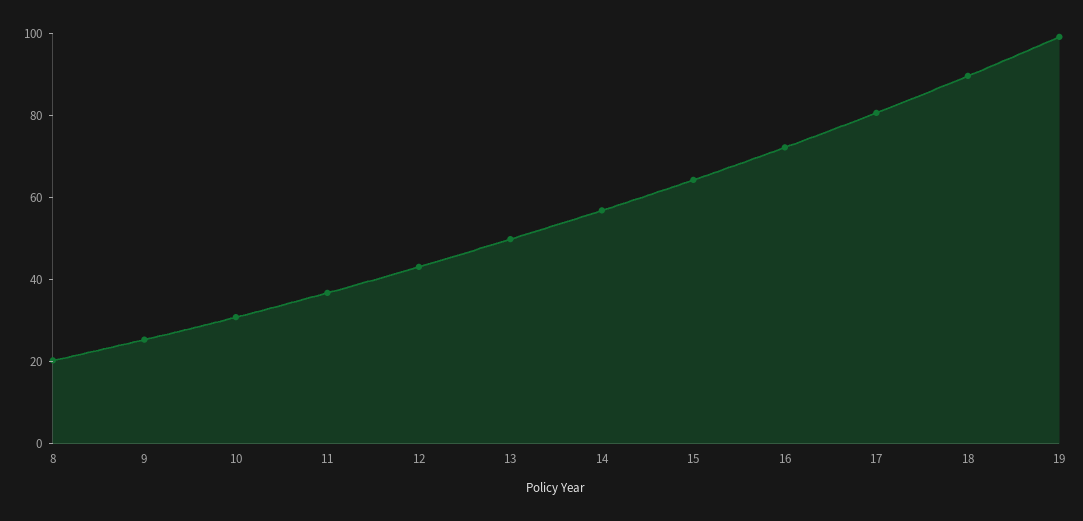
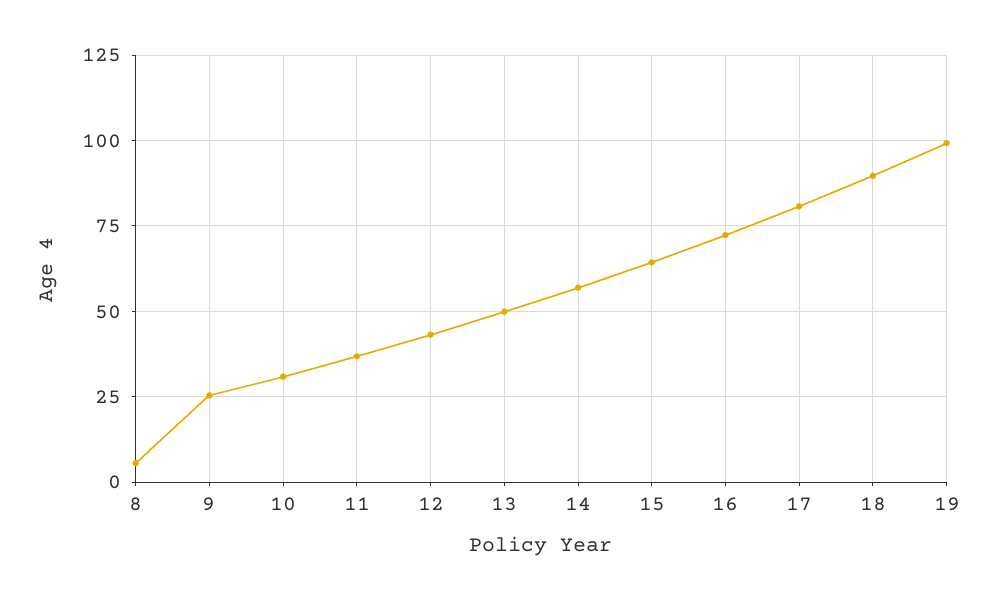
  {
-   "8": 20,
+   "8": 5,
    "9": 25,
    "10": 30,
    "11": 37.5,
    "12": 42.5,
    "13": 50,
    "14": 57.5,
    "15": 65,
    "16": 72.5,
    "17": 80,
    "18": 90,
    "19": 100
  }

